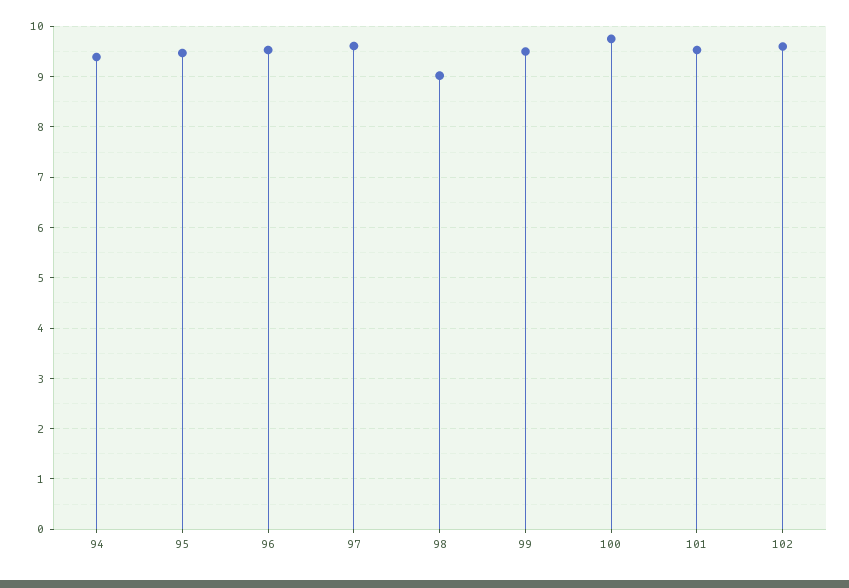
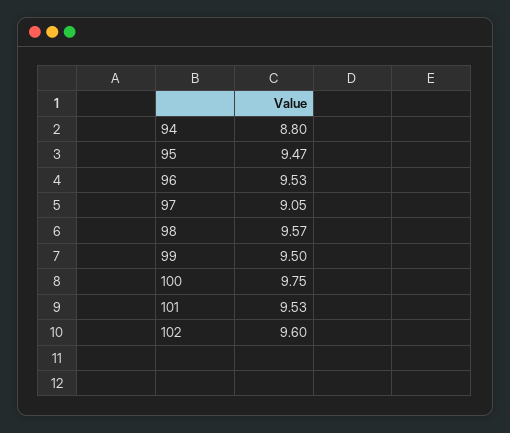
  {
-   "94": 9.4,
+   "94": 8.8,
    "95": 9.47,
    "96": 9.53,
-   "97": 9.6,
+   "97": 9.05,
-   "98": 9,
+   "98": 9.57,
    "99": 9.5,
    "100": 9.75,
    "101": 9.53,
    "102": 9.6
  }

